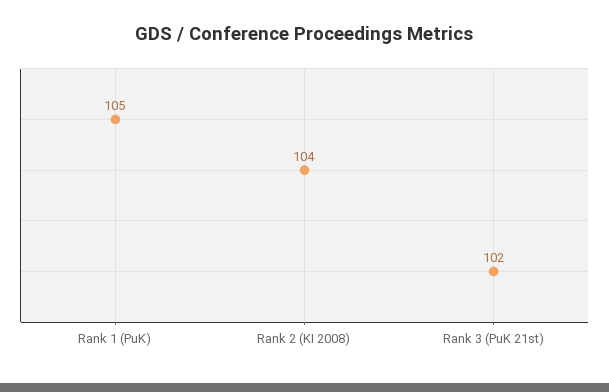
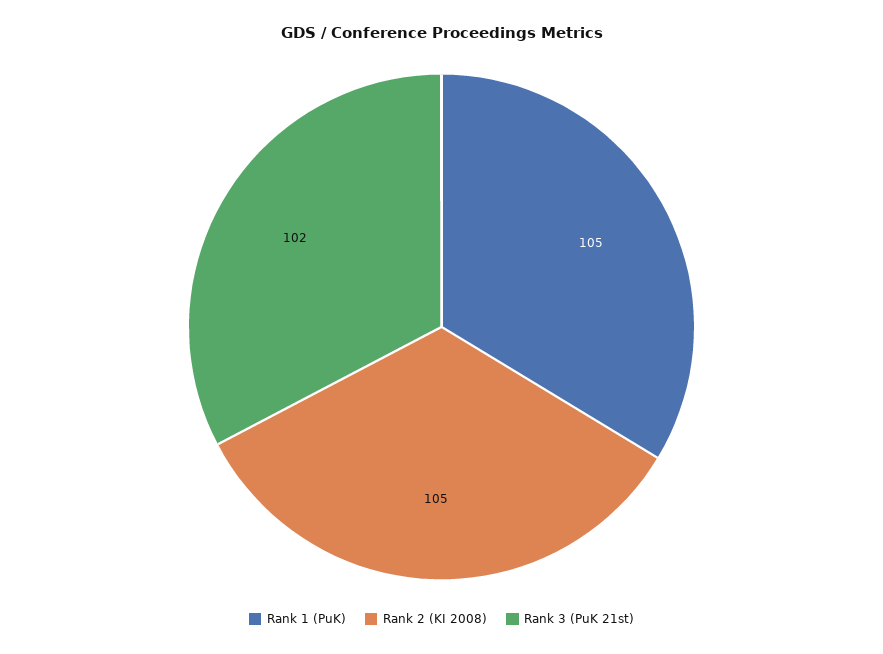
  {
    "Rank 1 (PuK)": 105,
-   "Rank 2 (KI 2008)": 104,
+   "Rank 2 (KI 2008)": 105,
    "Rank 3 (PuK 21st)": 102
  }

